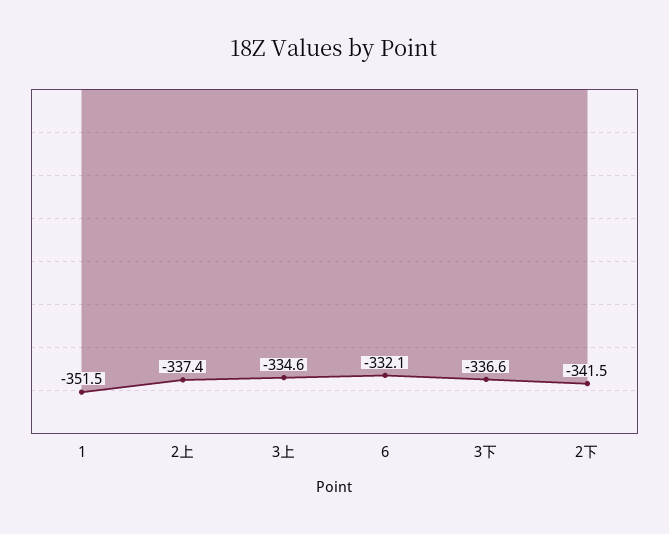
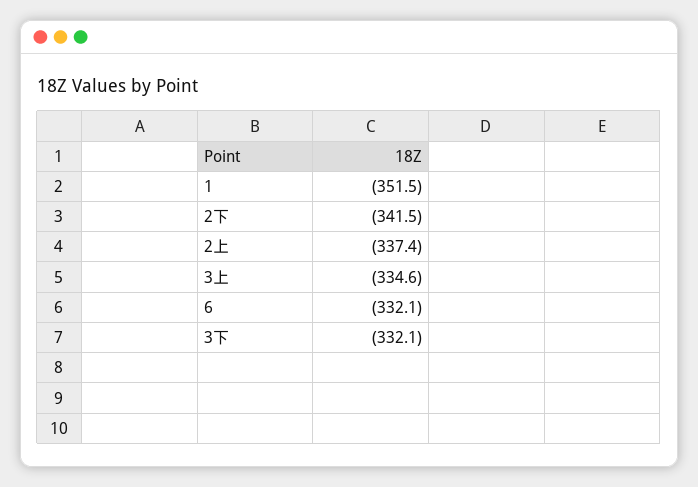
  {
    "1": -351.5,
    "2上": -337.4,
    "3上": -334.6,
    "6": -332.1,
-   "3下": -336.6,
+   "3下": -332.1,
    "2下": -341.5
  }

